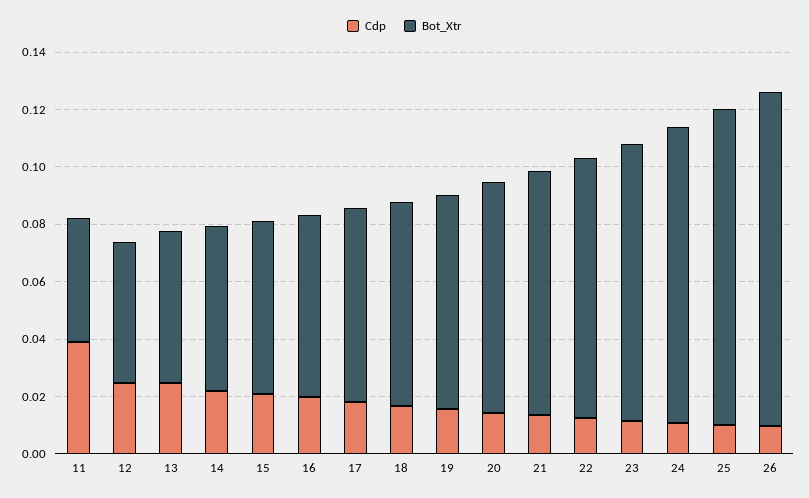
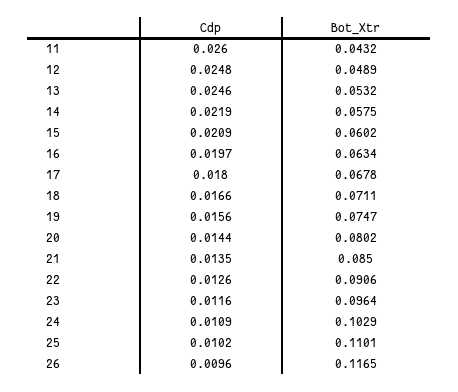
  {
    "Cdp": {
-     "11": 0.04,
+     "11": 0.026,
      "12": 0.0248,
      "13": 0.0246,
      "14": 0.0219,
      "15": 0.0209,
      "16": 0.0197,
      "17": 0.018,
      "18": 0.0166,
      "19": 0.0156,
      "20": 0.0144,
      "21": 0.0135,
      "22": 0.0126,
      "23": 0.0116,
      "24": 0.0109,
      "25": 0.0102,
      "26": 0.0096
    },
    "Bot_Xtr": {
      "11": 0.0432,
      "12": 0.0489,
      "13": 0.0532,
      "14": 0.0575,
      "15": 0.0602,
      "16": 0.0634,
      "17": 0.0678,
      "18": 0.0711,
      "19": 0.0747,
      "20": 0.0802,
      "21": 0.085,
      "22": 0.0906,
      "23": 0.0964,
      "24": 0.1029,
      "25": 0.1101,
      "26": 0.1165
    }
  }

